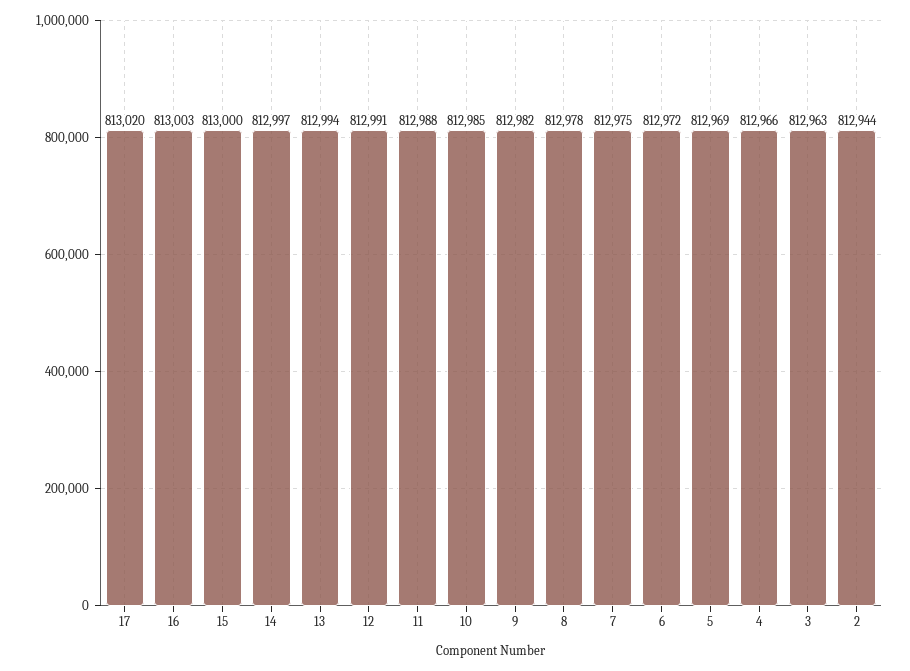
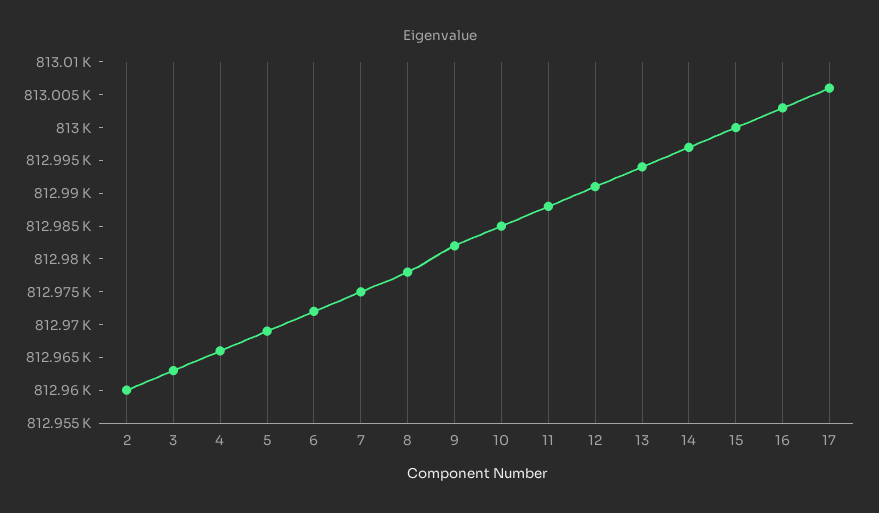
  {
-   "17": 813020,
+   "17": 813005,
    "16": 813003,
    "15": 813000,
    "14": 812997,
    "13": 812994,
    "12": 812991,
    "11": 812988,
    "10": 812985,
    "9": 812982,
    "8": 812978,
    "7": 812975,
    "6": 812972,
    "5": 812969,
    "4": 812966,
    "3": 812963,
-   "2": 812944
+   "2": 812960
  }

